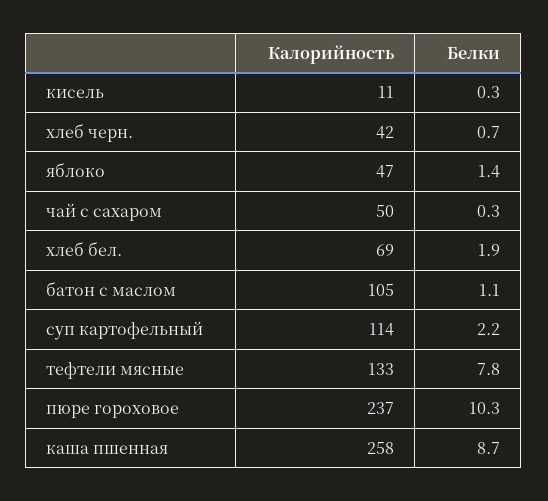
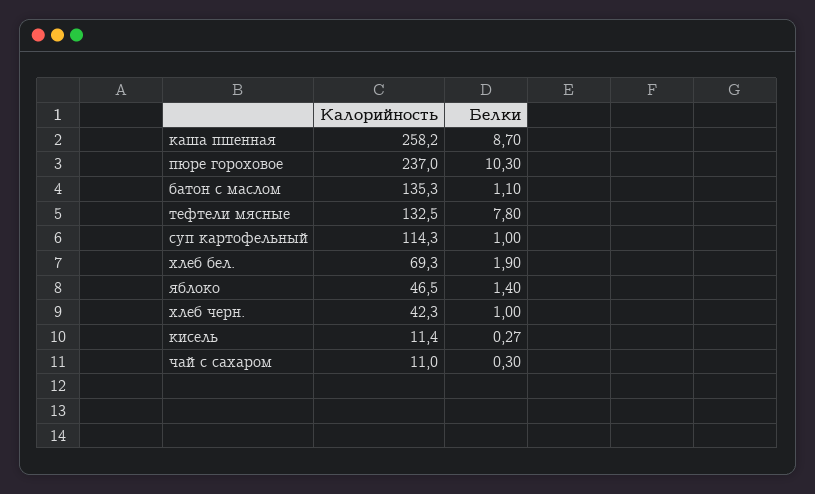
  {
    "Калорийность": {
      "кисель": 11.4,
      "хлеб черн.": 42.3,
      "яблоко": 46.5,
-     "чай с сахаром": 50,
+     "чай с сахаром": 11,
      "хлеб бел.": 69.3,
-     "батон с маслом": 105,
+     "батон с маслом": 135.3,
      "суп картофельный": 114.3,
      "тефтели мясные": 132.5,
      "пюре гороховое": 237,
      "каша пшенная": 258.2
    },
    "Белки": {
      "кисель": 0.27,
-     "хлеб черн.": 0.7,
+     "хлеб черн.": 1,
      "яблоко": 1.4,
      "чай с сахаром": 0.3,
      "хлеб бел.": 1.9,
      "батон с маслом": 1.1,
-     "суп картофельный": 2.2,
+     "суп картофельный": 1,
      "тефтели мясные": 7.8,
      "пюре гороховое": 10.3,
      "каша пшенная": 8.7
    }
  }

